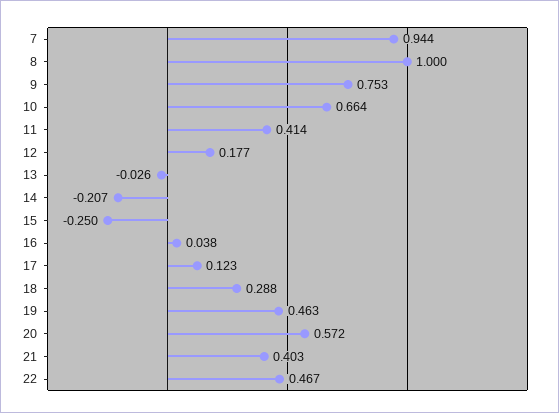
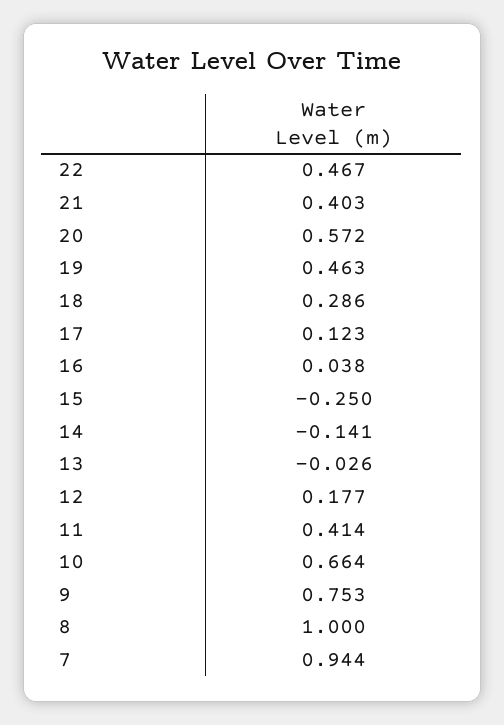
  {
    "7": 0.944,
    "8": 1,
    "9": 0.753,
    "10": 0.664,
    "11": 0.414,
    "12": 0.177,
    "13": -0.026,
-   "14": -0.207,
+   "14": -0.141,
    "15": -0.25,
    "16": 0.038,
    "17": 0.123,
-   "18": 0.288,
+   "18": 0.286,
    "19": 0.463,
    "20": 0.572,
    "21": 0.403,
    "22": 0.467
  }

